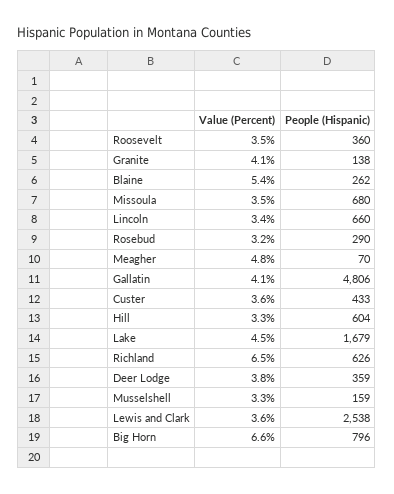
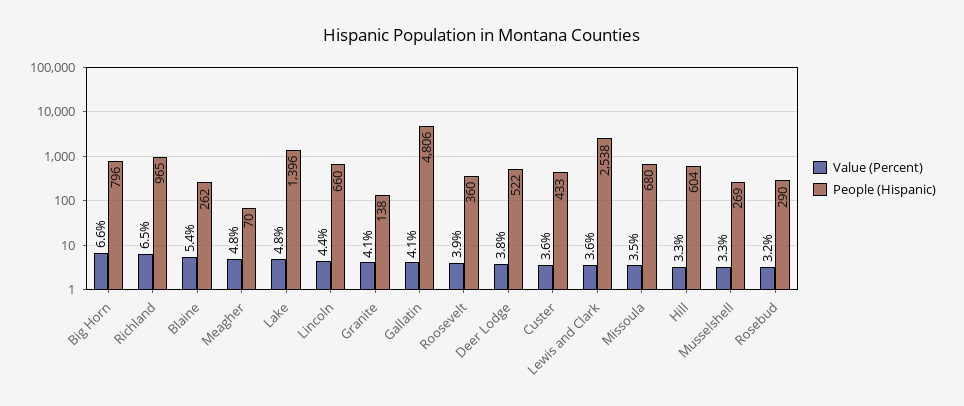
  {
    "Value (Percent)": {
-     "Roosevelt": 3.5,
+     "Roosevelt": 3.9,
      "Granite": 4.1,
      "Blaine": 5.4,
      "Missoula": 3.5,
-     "Lincoln": 3.4,
+     "Lincoln": 4.4,
      "Rosebud": 3.2,
      "Meagher": 4.8,
      "Gallatin": 4.1,
      "Custer": 3.6,
      "Hill": 3.3,
-     "Lake": 4.5,
+     "Lake": 4.8,
      "Richland": 6.5,
      "Deer Lodge": 3.8,
      "Musselshell": 3.3,
      "Lewis and Clark": 3.6,
      "Big Horn": 6.6
    },
    "People (Hispanic)": {
      "Roosevelt": 360,
      "Granite": 138,
      "Blaine": 262,
      "Missoula": 680,
      "Lincoln": 660,
      "Rosebud": 290,
      "Meagher": 70,
      "Gallatin": 4806,
      "Custer": 433,
      "Hill": 604,
-     "Lake": 1679,
+     "Lake": 1396,
-     "Richland": 626,
+     "Richland": 965,
-     "Deer Lodge": 359,
+     "Deer Lodge": 522,
-     "Musselshell": 159,
+     "Musselshell": 269,
      "Lewis and Clark": 2538,
      "Big Horn": 796
    }
  }

